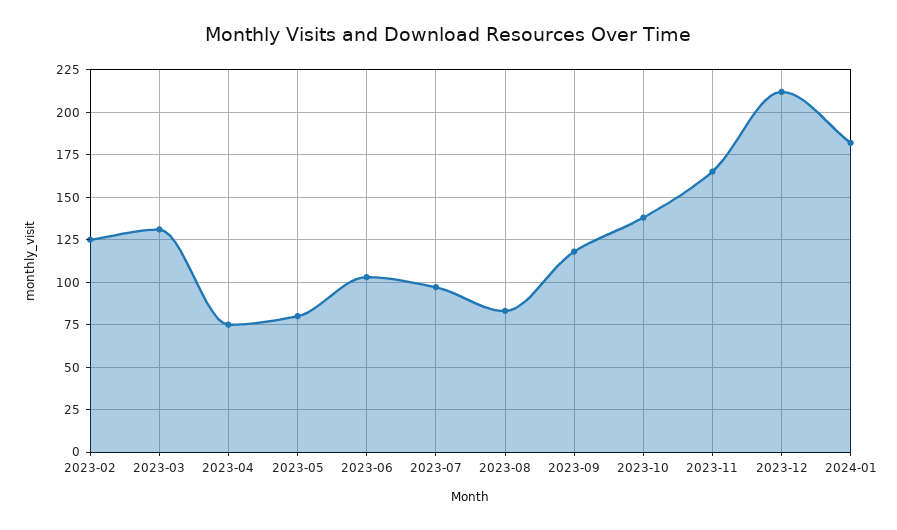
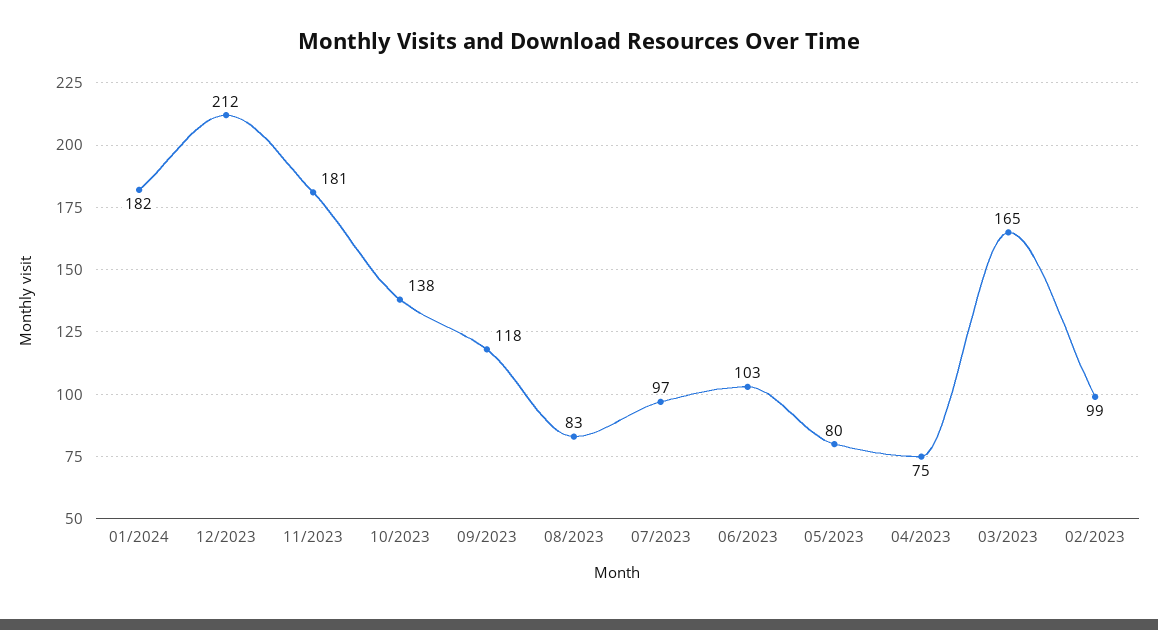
  {
-   "2023-02": 125,
+   "2023-02": 99,
-   "2023-03": 130,
+   "2023-03": 165,
    "2023-04": 75,
    "2023-05": 80,
    "2023-06": 103,
    "2023-07": 97,
    "2023-08": 83,
    "2023-09": 118,
    "2023-10": 138,
-   "2023-11": 165,
+   "2023-11": 181,
    "2023-12": 212,
    "2024-01": 182
  }

